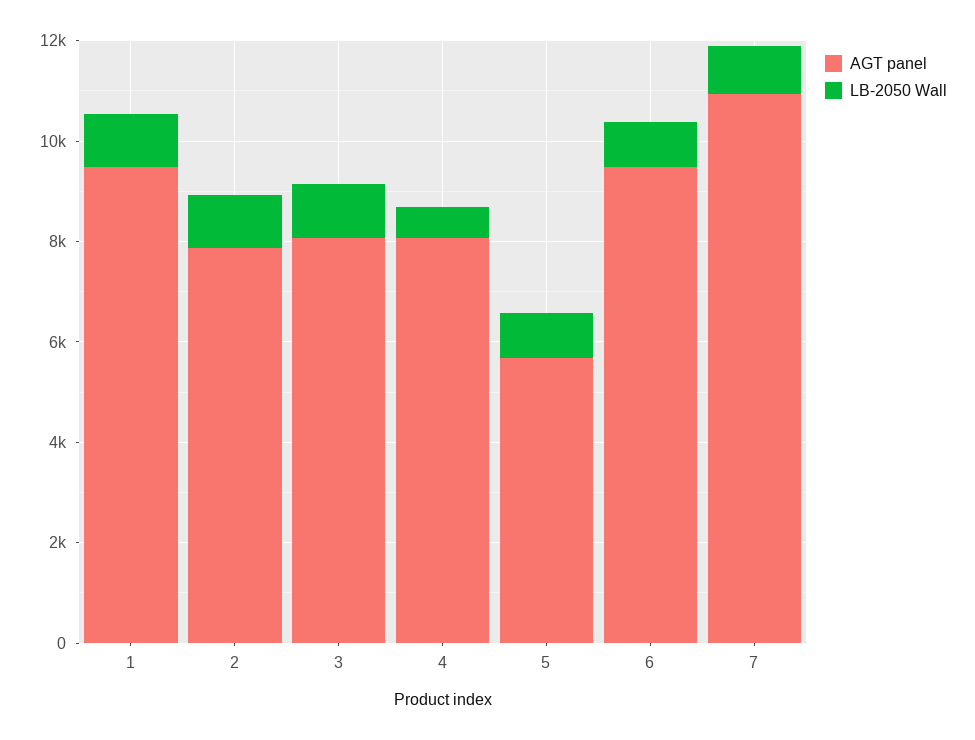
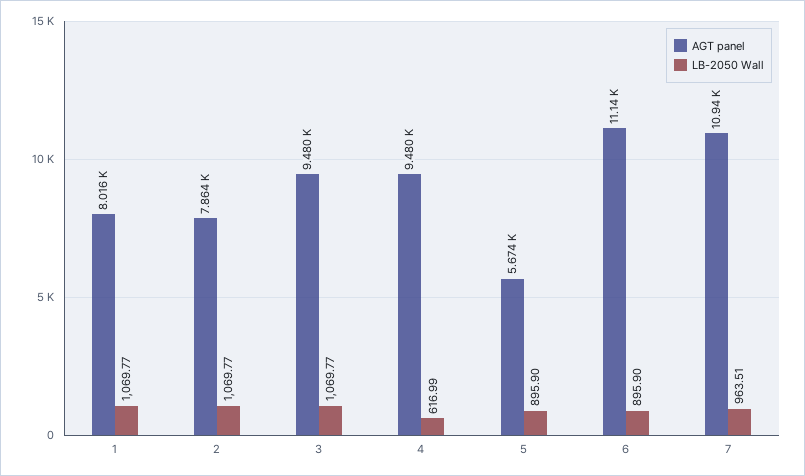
  {
    "AGT panel": {
-     "1": 9500,
+     "1": 8016,
      "2": 7864,
-     "3": 8000,
+     "3": 9480,
-     "4": 8000,
+     "4": 9480,
      "5": 5674,
-     "6": 9500,
+     "6": 11140,
      "7": 10940
    },
    "LB-2050 Wall": {
      "1": 1069.77,
      "2": 1069.77,
      "3": 1069.77,
      "4": 616.99,
      "5": 895.9,
      "6": 895.9,
      "7": 963.51
    }
  }

